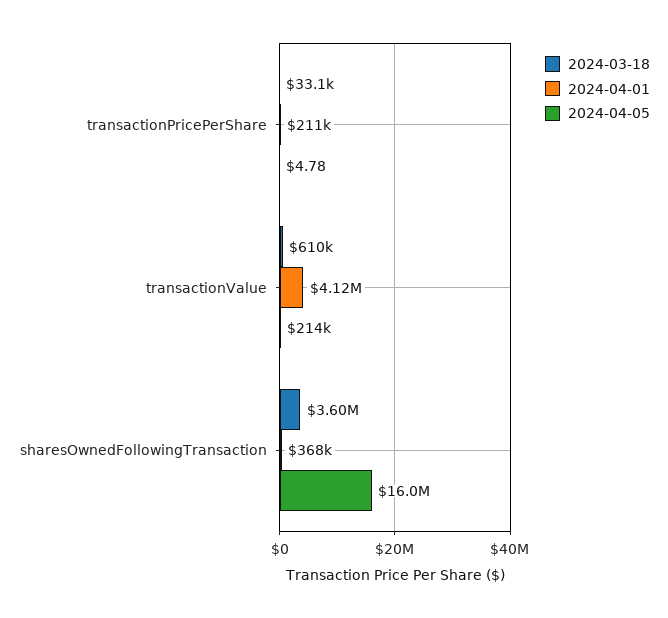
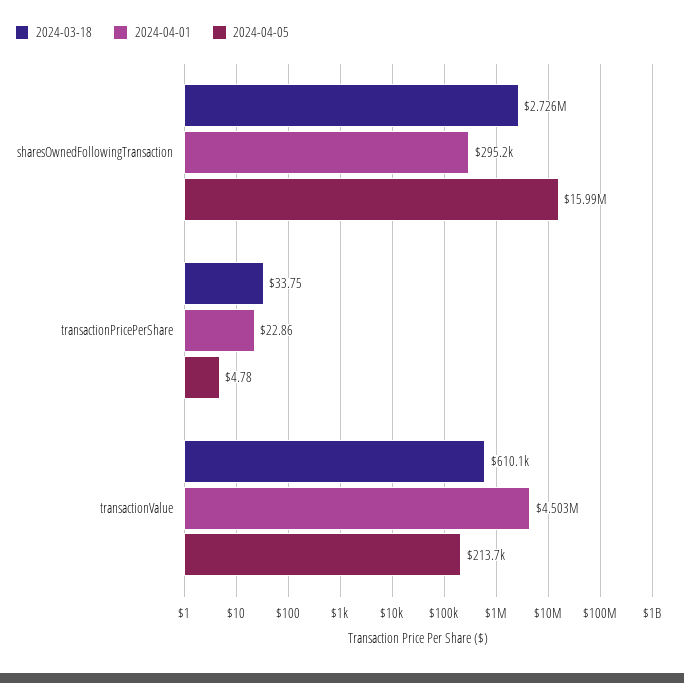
  {
    "2024-03-18": {
-     "transactionPricePerShare": 33100,
+     "transactionPricePerShare": 33.75,
      "transactionValue": 610100,
-     "sharesOwnedFollowingTransaction": 3600000
+     "sharesOwnedFollowingTransaction": 2726000
    },
    "2024-04-01": {
-     "transactionPricePerShare": 211000,
+     "transactionPricePerShare": 22.86,
-     "transactionValue": 4120000,
+     "transactionValue": 4503000,
-     "sharesOwnedFollowingTransaction": 368000
+     "sharesOwnedFollowingTransaction": 295200
    },
    "2024-04-05": {
      "transactionPricePerShare": 4.78,
      "transactionValue": 213700,
      "sharesOwnedFollowingTransaction": 15990000
    }
  }

